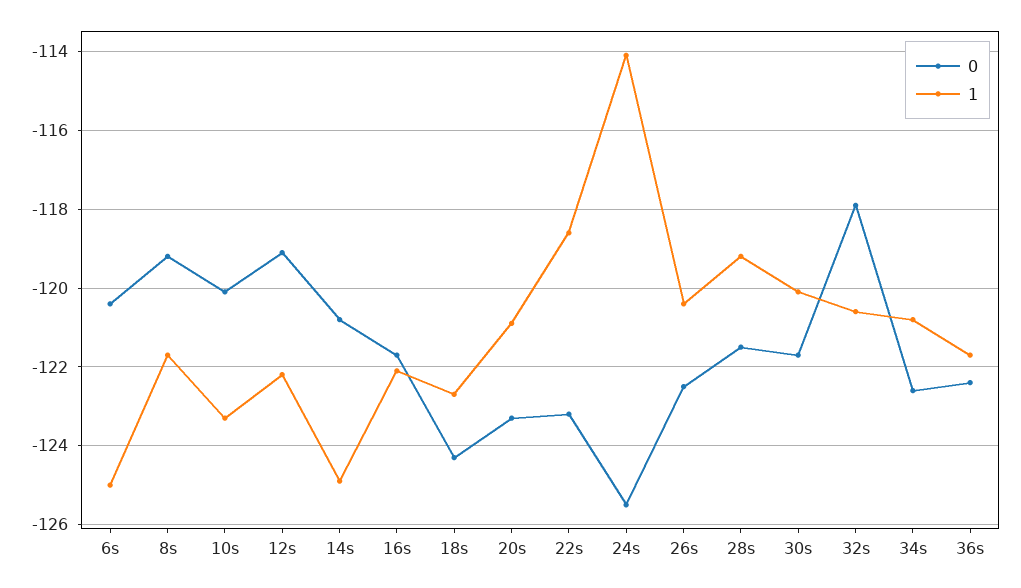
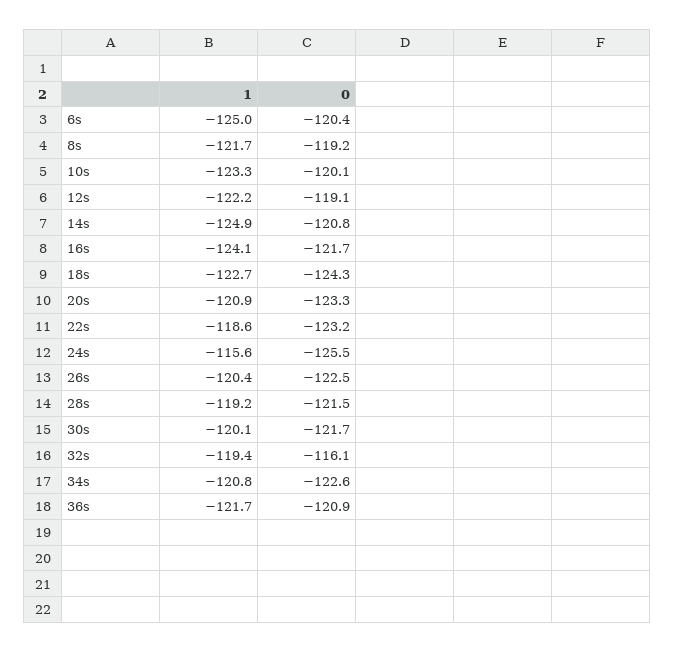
  {
    "0": {
      "6s": -120.4,
      "8s": -119.2,
      "10s": -120.1,
      "12s": -119.1,
      "14s": -120.8,
      "16s": -121.7,
      "18s": -124.3,
      "20s": -123.3,
      "22s": -123.2,
      "24s": -125.5,
      "26s": -122.5,
      "28s": -121.5,
      "30s": -121.7,
-     "32s": -118,
+     "32s": -116.1,
      "34s": -122.6,
-     "36s": -122.5
+     "36s": -120.9
    },
    "1": {
      "6s": -125,
      "8s": -121.7,
      "10s": -123.3,
      "12s": -122.2,
      "14s": -124.9,
-     "16s": -122,
+     "16s": -124.1,
      "18s": -122.7,
      "20s": -120.9,
      "22s": -118.6,
-     "24s": -114,
+     "24s": -115.6,
      "26s": -120.4,
      "28s": -119.2,
      "30s": -120.1,
-     "32s": -120.5,
+     "32s": -119.4,
      "34s": -120.8,
      "36s": -121.7
    }
  }

